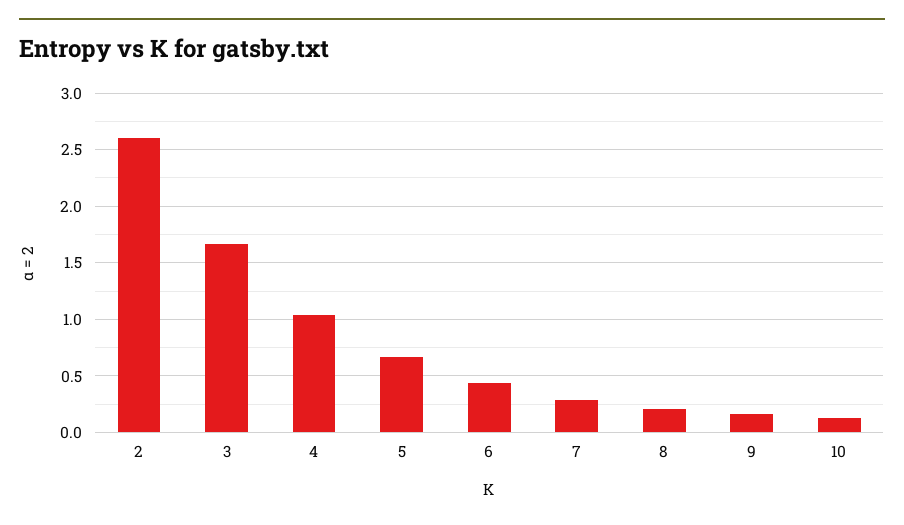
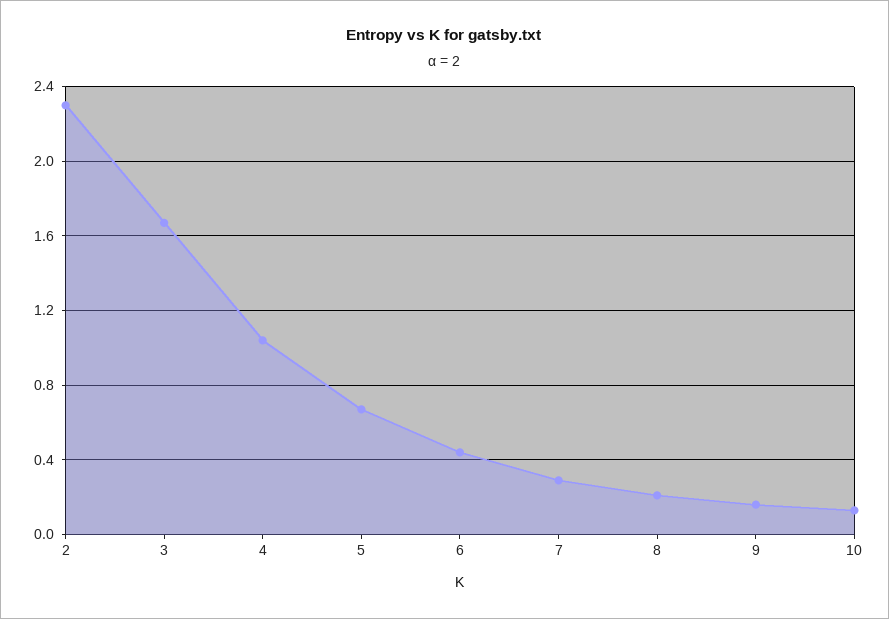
  {
-   "2": 2.6,
+   "2": 2.3,
    "3": 1.65,
    "4": 1.05,
    "5": 0.65,
    "6": 0.45,
    "7": 0.3,
    "8": 0.2,
    "9": 0.15,
    "10": 0.15
  }

